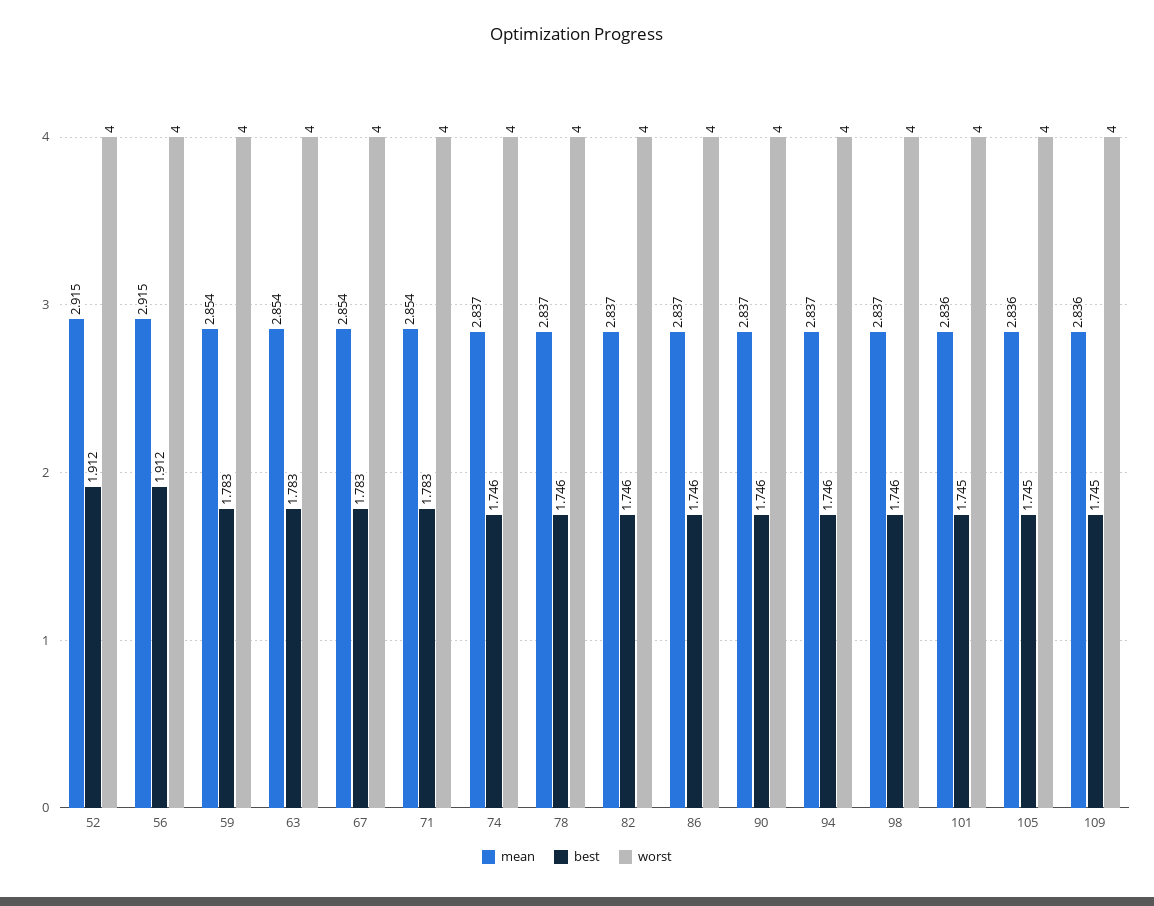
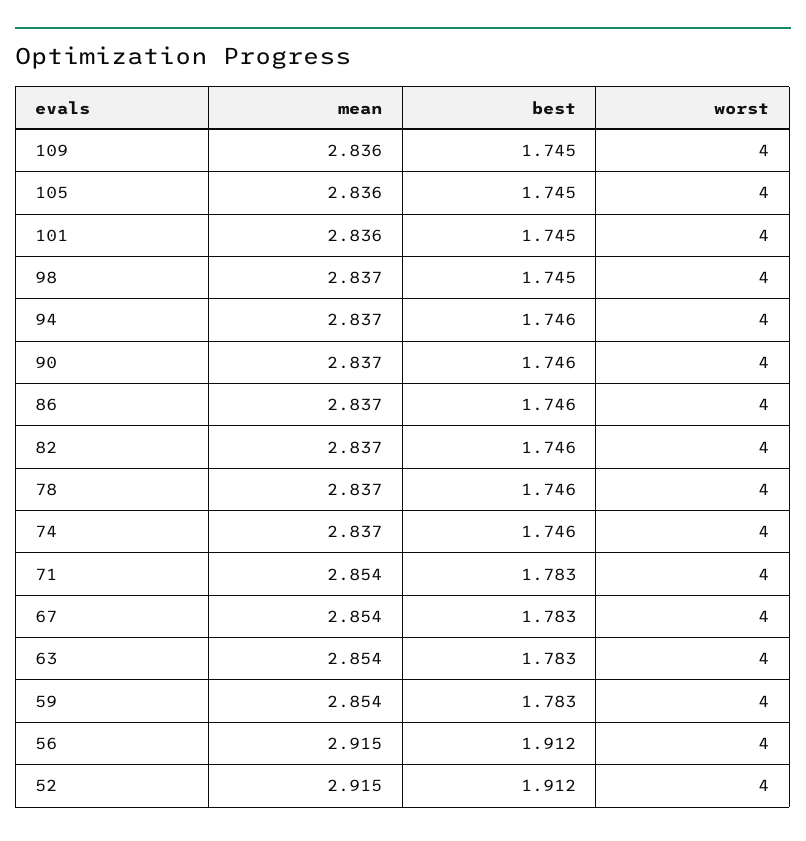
  {
    "mean": {
      "52": 2.915,
      "56": 2.915,
      "59": 2.854,
      "63": 2.854,
      "67": 2.854,
      "71": 2.854,
      "74": 2.837,
      "78": 2.837,
      "82": 2.837,
      "86": 2.837,
      "90": 2.837,
      "94": 2.837,
      "98": 2.837,
      "101": 2.836,
      "105": 2.836,
      "109": 2.836
    },
    "best": {
      "52": 1.912,
      "56": 1.912,
      "59": 1.783,
      "63": 1.783,
      "67": 1.783,
      "71": 1.783,
      "74": 1.746,
      "78": 1.746,
      "82": 1.746,
      "86": 1.746,
      "90": 1.746,
      "94": 1.746,
-     "98": 1.746,
+     "98": 1.745,
      "101": 1.745,
      "105": 1.745,
      "109": 1.745
    },
    "worst": {
      "52": 4,
      "56": 4,
      "59": 4,
      "63": 4,
      "67": 4,
      "71": 4,
      "74": 4,
      "78": 4,
      "82": 4,
      "86": 4,
      "90": 4,
      "94": 4,
      "98": 4,
      "101": 4,
      "105": 4,
      "109": 4
    }
  }

